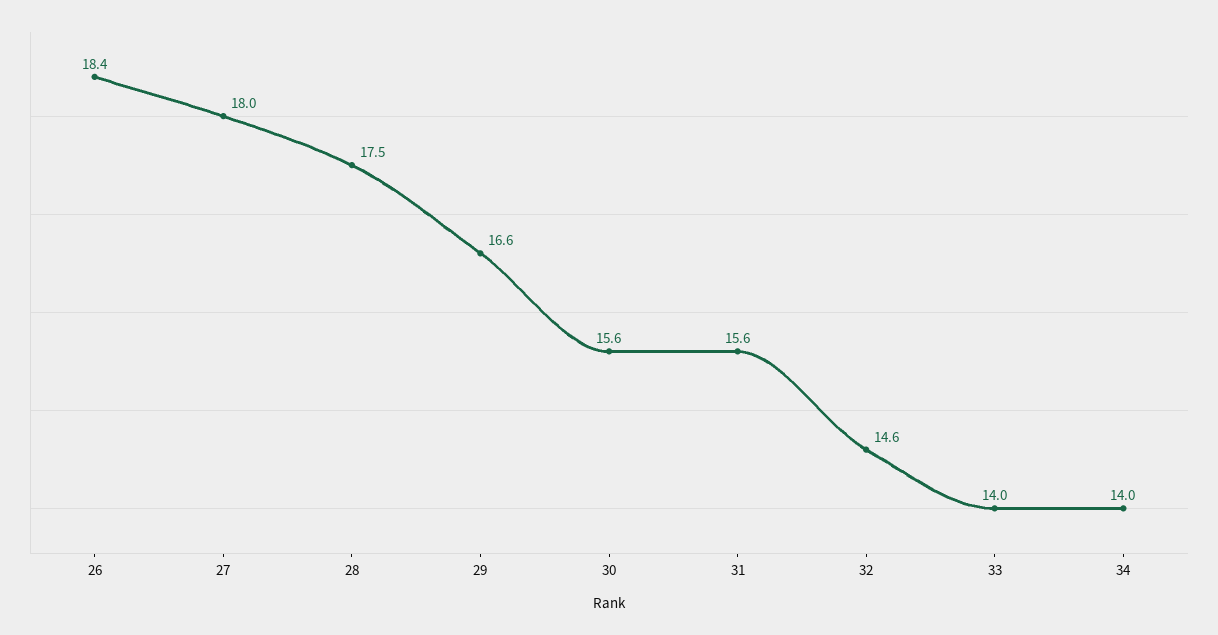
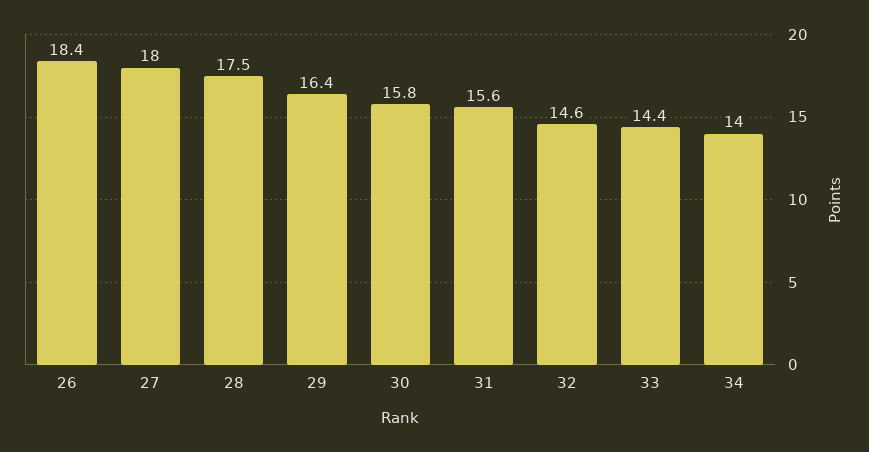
  {
    "26": 18.4,
    "27": 18,
    "28": 17.5,
-   "29": 16.6,
+   "29": 16.4,
-   "30": 15.6,
+   "30": 15.8,
    "31": 15.6,
    "32": 14.6,
-   "33": 14,
+   "33": 14.4,
    "34": 14
  }

